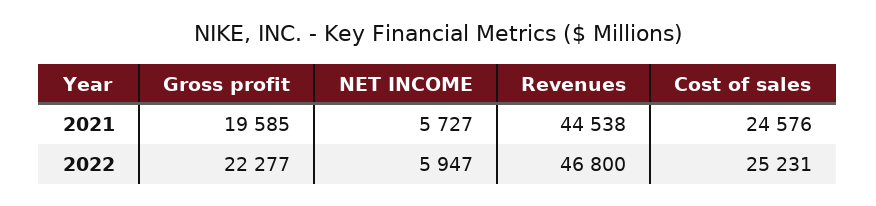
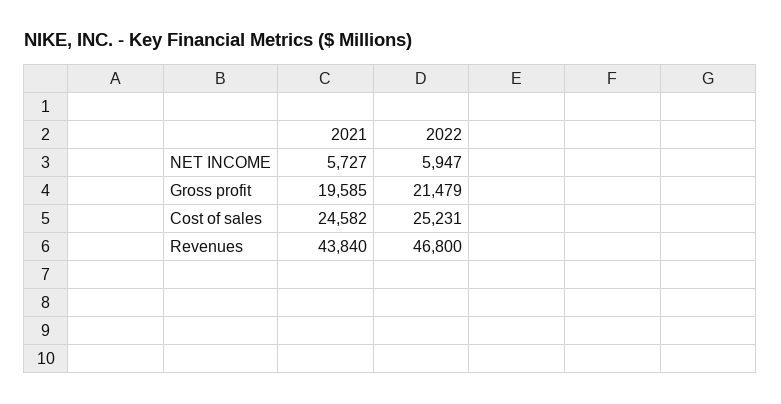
  {
    "Gross profit": {
      "2021": 19585,
-     "2022": 22277
+     "2022": 21479
    },
    "NET INCOME": {
      "2021": 5727,
      "2022": 5947
    },
    "Revenues": {
-     "2021": 44538,
+     "2021": 43840,
      "2022": 46800
    },
    "Cost of sales": {
-     "2021": 24576,
+     "2021": 24582,
      "2022": 25231
    }
  }

